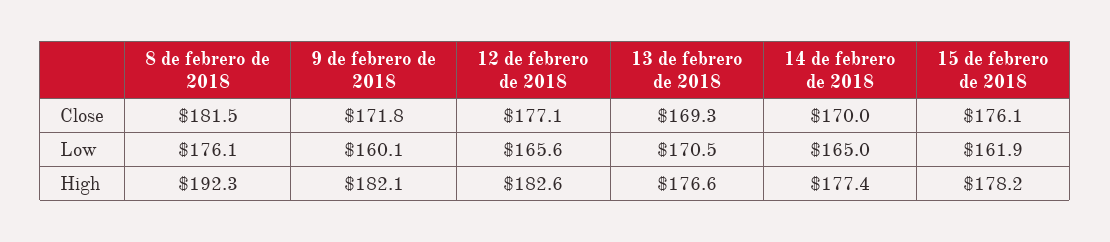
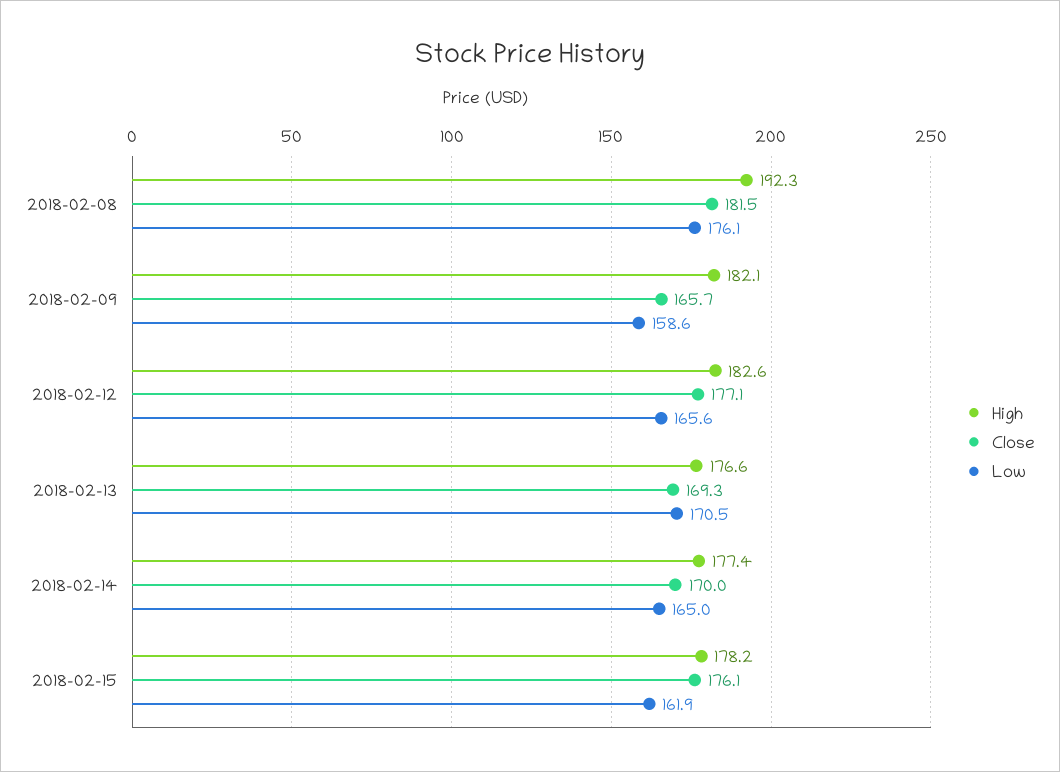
  {
    "Close": {
      "8 de febrero de 2018": 181.5,
-     "9 de febrero de 2018": 171.8,
+     "9 de febrero de 2018": 165.7,
      "12 de febrero de 2018": 177.1,
      "13 de febrero de 2018": 169.3,
      "14 de febrero de 2018": 170,
      "15 de febrero de 2018": 176.1
    },
    "Low": {
      "8 de febrero de 2018": 176.1,
-     "9 de febrero de 2018": 160.1,
+     "9 de febrero de 2018": 158.6,
      "12 de febrero de 2018": 165.6,
      "13 de febrero de 2018": 170.5,
      "14 de febrero de 2018": 165,
      "15 de febrero de 2018": 161.9
    },
    "High": {
      "8 de febrero de 2018": 192.3,
      "9 de febrero de 2018": 182.1,
      "12 de febrero de 2018": 182.6,
      "13 de febrero de 2018": 176.6,
      "14 de febrero de 2018": 177.4,
      "15 de febrero de 2018": 178.2
    }
  }

